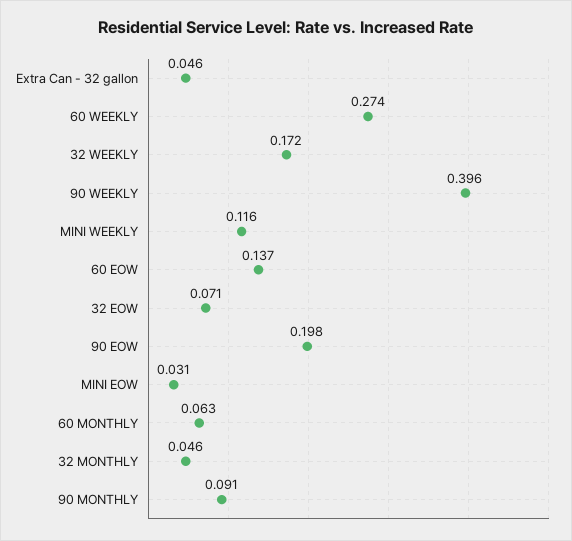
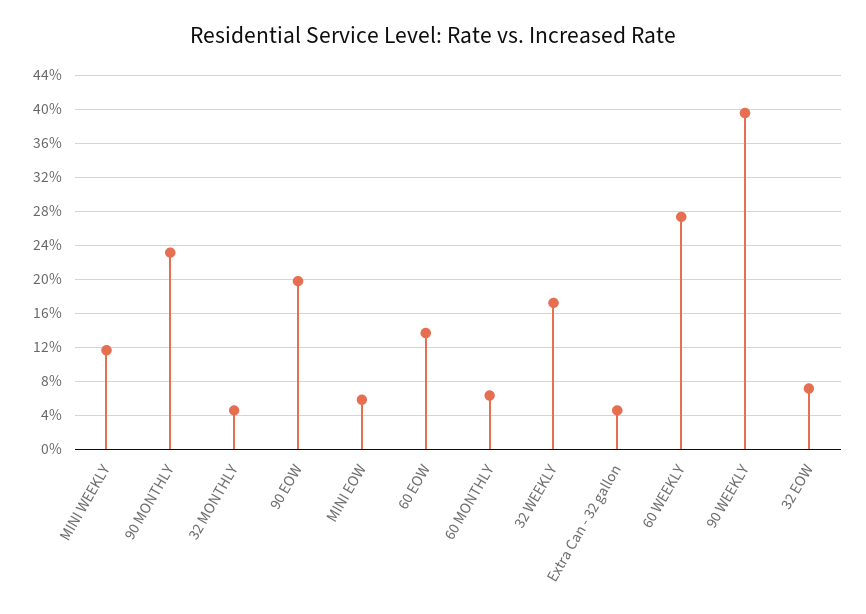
  {
    "Extra Can - 32 gallon": 0.046,
    "60 WEEKLY": 0.274,
    "32 WEEKLY": 0.172,
    "90 WEEKLY": 0.396,
    "MINI WEEKLY": 0.116,
    "60 EOW": 0.137,
    "32 EOW": 0.071,
    "90 EOW": 0.198,
-   "MINI EOW": 0.031,
+   "MINI EOW": 0.06,
    "60 MONTHLY": 0.063,
    "32 MONTHLY": 0.046,
-   "90 MONTHLY": 0.091
+   "90 MONTHLY": 0.23
  }

